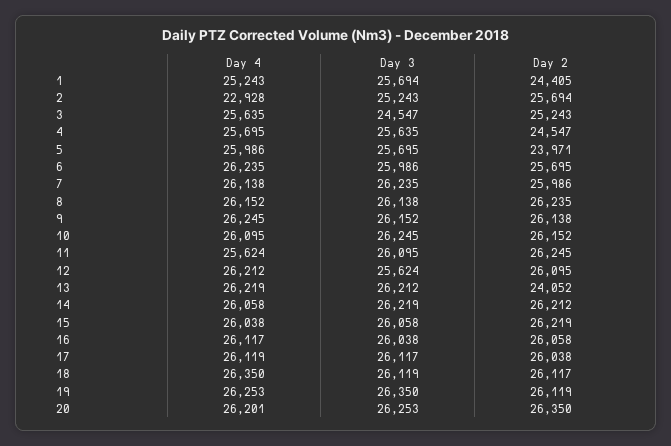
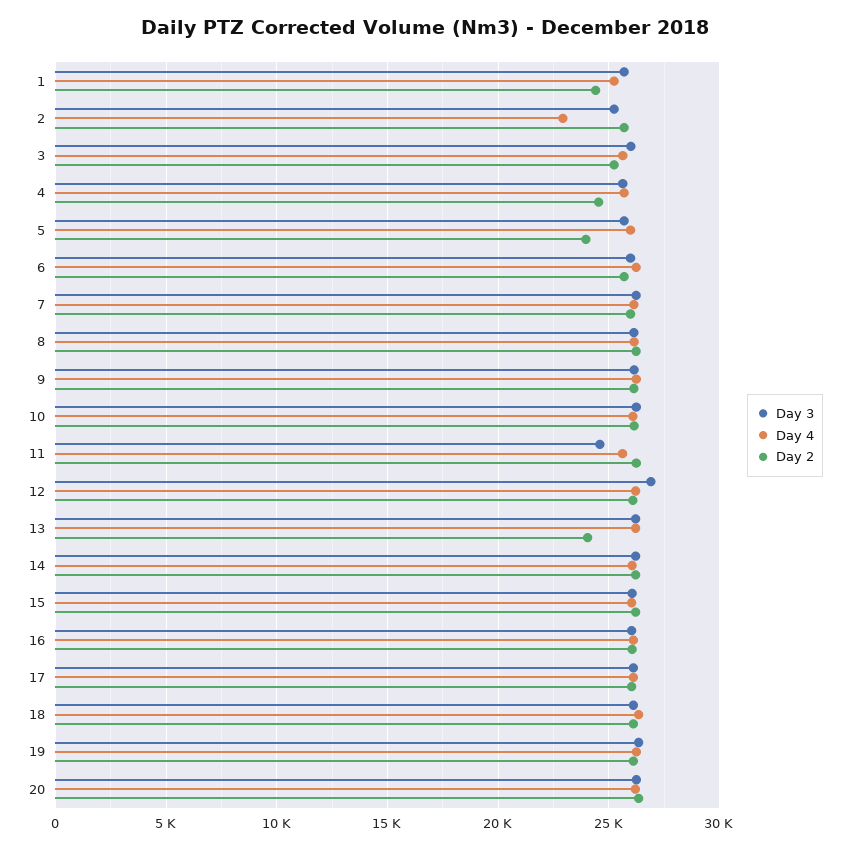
  {
    "Day 4": {
      "1": 25243,
      "2": 22928,
      "3": 25635,
      "4": 25695,
      "5": 25986,
      "6": 26235,
      "7": 26138,
      "8": 26152,
      "9": 26245,
      "10": 26095,
      "11": 25624,
      "12": 26212,
      "13": 26219,
      "14": 26058,
      "15": 26038,
      "16": 26117,
      "17": 26119,
      "18": 26350,
      "19": 26253,
      "20": 26201
    },
    "Day 3": {
      "1": 25694,
      "2": 25243,
-     "3": 24547,
+     "3": 26000,
      "4": 25635,
      "5": 25695,
      "6": 25986,
      "7": 26235,
      "8": 26138,
      "9": 26152,
      "10": 26245,
-     "11": 26095,
+     "11": 24500,
-     "12": 25624,
+     "12": 27000,
      "13": 26212,
      "14": 26219,
      "15": 26058,
      "16": 26038,
      "17": 26117,
      "18": 26119,
      "19": 26350,
      "20": 26253
    },
    "Day 2": {
      "1": 24405,
      "2": 25694,
      "3": 25243,
      "4": 24547,
      "5": 23971,
      "6": 25695,
      "7": 25986,
      "8": 26235,
      "9": 26138,
      "10": 26152,
      "11": 26245,
      "12": 26095,
      "13": 24052,
      "14": 26212,
      "15": 26219,
      "16": 26058,
      "17": 26038,
      "18": 26117,
      "19": 26119,
      "20": 26350
    }
  }

